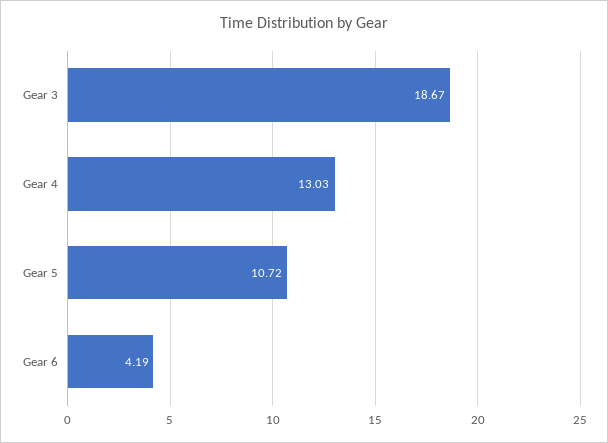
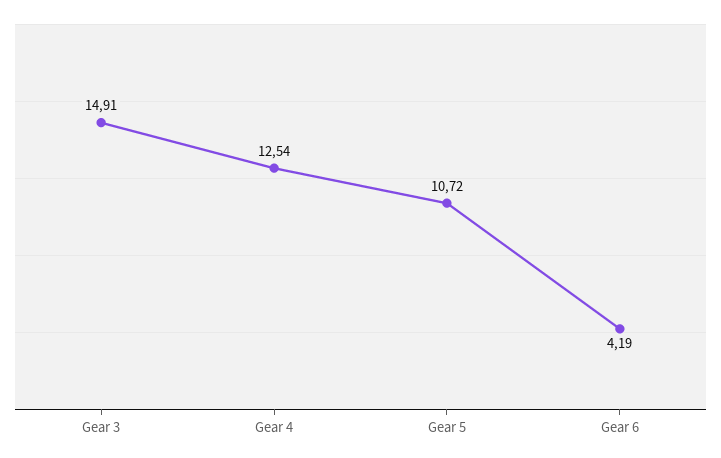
  {
-   "Gear 3": 18.67,
+   "Gear 3": 14.91,
-   "Gear 4": 13.03,
+   "Gear 4": 12.54,
    "Gear 5": 10.72,
    "Gear 6": 4.19
  }

